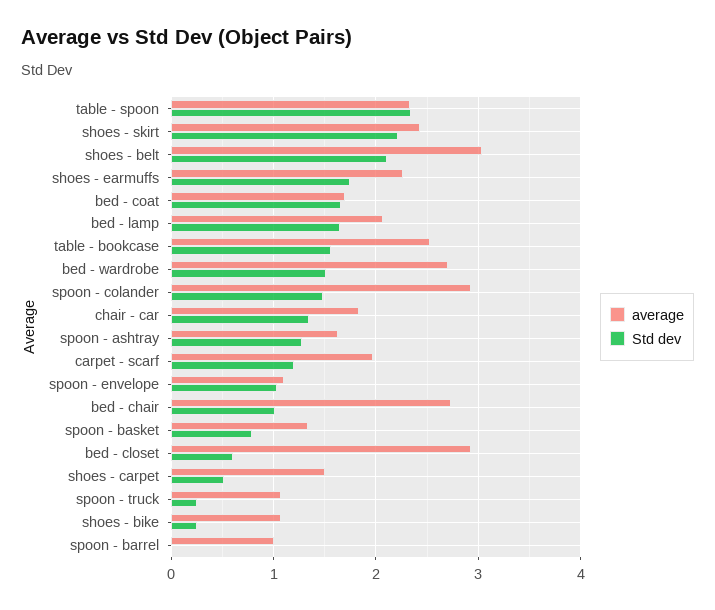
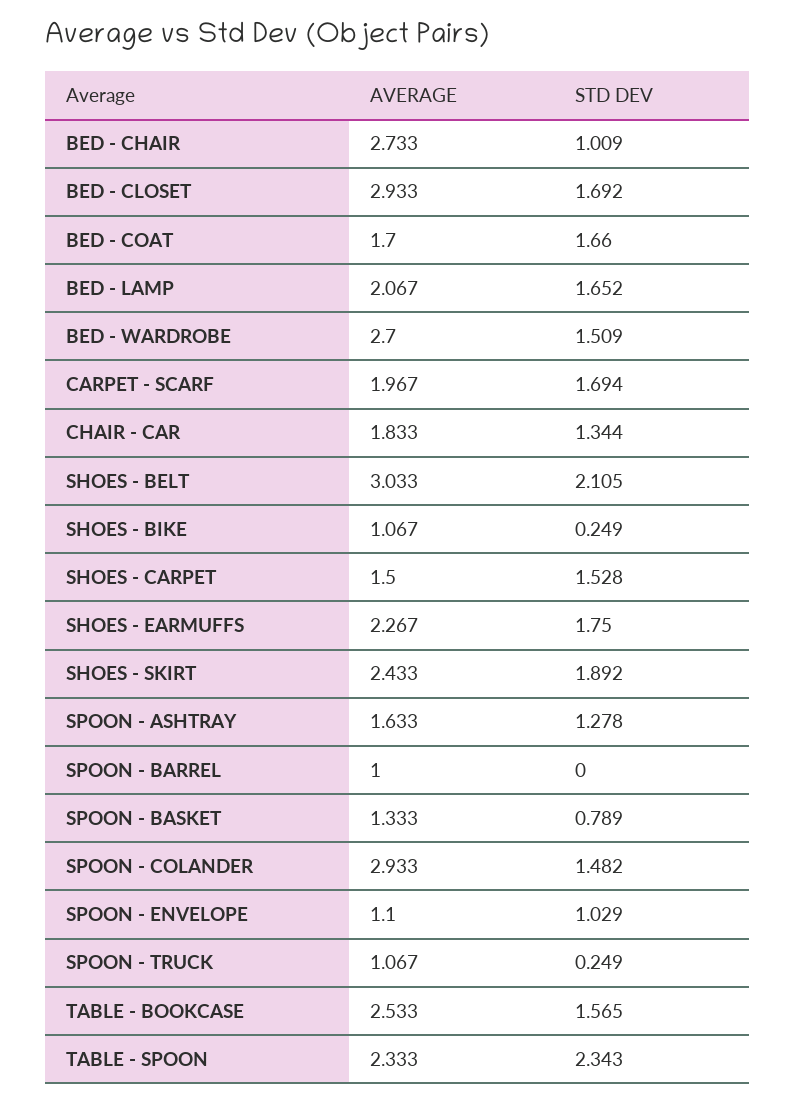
  {
    "average": {
      "table - spoon": 2.333,
      "shoes - skirt": 2.433,
      "shoes - belt": 3.033,
      "shoes - earmuffs": 2.267,
      "bed - coat": 1.7,
      "bed - lamp": 2.067,
      "table - bookcase": 2.533,
      "bed - wardrobe": 2.7,
      "spoon - colander": 2.933,
      "chair - car": 1.833,
      "spoon - ashtray": 1.633,
      "carpet - scarf": 1.967,
      "spoon - envelope": 1.1,
      "bed - chair": 2.733,
      "spoon - basket": 1.333,
      "bed - closet": 2.933,
      "shoes - carpet": 1.5,
      "spoon - truck": 1.067,
      "shoes - bike": 1.067,
      "spoon - barrel": 1
    },
    "Std dev": {
      "table - spoon": 2.343,
-     "shoes - skirt": 2.2,
+     "shoes - skirt": 1.892,
      "shoes - belt": 2.105,
      "shoes - earmuffs": 1.75,
      "bed - coat": 1.66,
      "bed - lamp": 1.652,
      "table - bookcase": 1.565,
      "bed - wardrobe": 1.509,
      "spoon - colander": 1.482,
      "chair - car": 1.344,
      "spoon - ashtray": 1.278,
-     "carpet - scarf": 1.2,
+     "carpet - scarf": 1.694,
      "spoon - envelope": 1.029,
      "bed - chair": 1.009,
      "spoon - basket": 0.789,
-     "bed - closet": 0.6,
+     "bed - closet": 1.692,
-     "shoes - carpet": 0.5,
+     "shoes - carpet": 1.528,
      "spoon - truck": 0.249,
      "shoes - bike": 0.249,
      "spoon - barrel": 0
    }
  }

